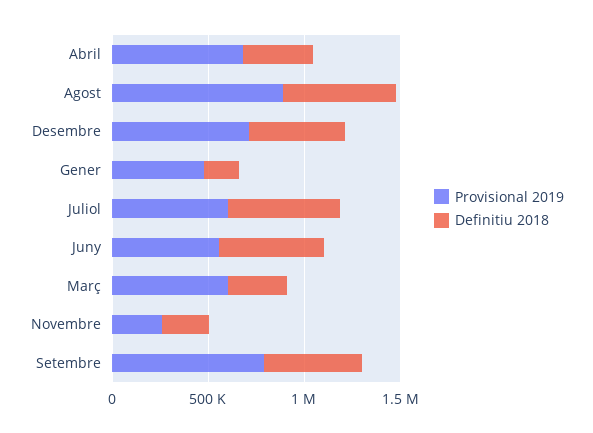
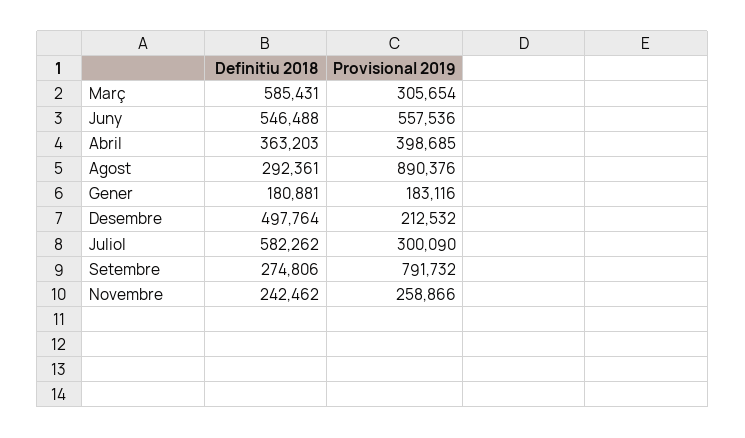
  {
    "Provisional 2019": {
-     "Abril": 700000,
+     "Abril": 398685,
      "Agost": 890376,
-     "Desembre": 700000,
+     "Desembre": 212532,
-     "Gener": 500000,
+     "Gener": 183116,
-     "Juliol": 600000,
+     "Juliol": 300090,
      "Juny": 557536,
-     "Març": 600000,
+     "Març": 305654,
      "Novembre": 258866,
      "Setembre": 791732
    },
    "Definitiu 2018": {
      "Abril": 363203,
-     "Agost": 600000,
+     "Agost": 292361,
      "Desembre": 497764,
      "Gener": 180881,
      "Juliol": 582262,
      "Juny": 546488,
-     "Març": 300000,
+     "Març": 585431,
      "Novembre": 242462,
-     "Setembre": 500000
+     "Setembre": 274806
    }
  }

